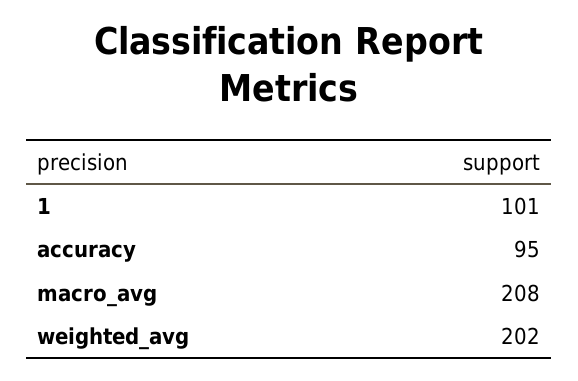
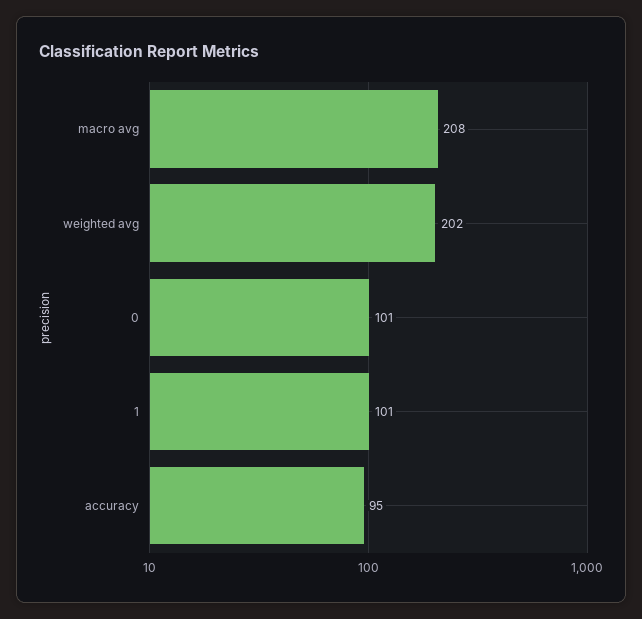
  {
    "1": 101,
    "accuracy": 95,
    "macro_avg": 208,
-   "weighted_avg": 202
+   "weighted_avg": 202,
+   "0": 101
  }

